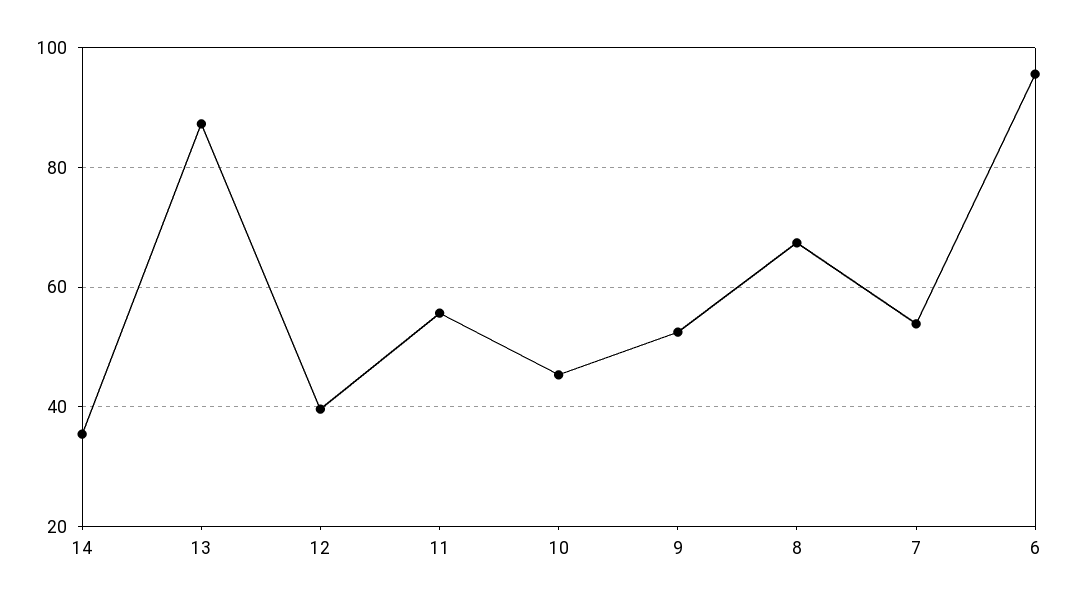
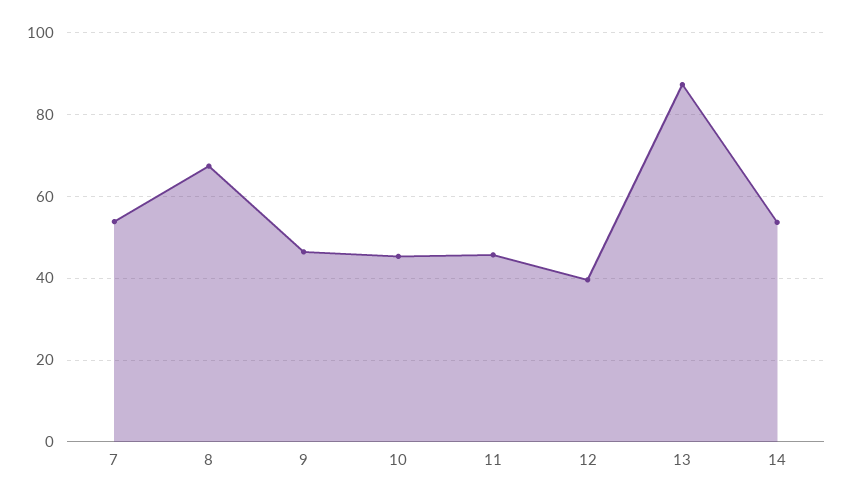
  {
-   "14": 36,
+   "14": 54,
    "13": 88,
    "12": 40,
-   "11": 56,
+   "11": 46,
    "10": 46,
-   "9": 52,
+   "9": 46,
    "8": 68,
-   "7": 54,
+   "7": 54
-   "6": 96
  }

